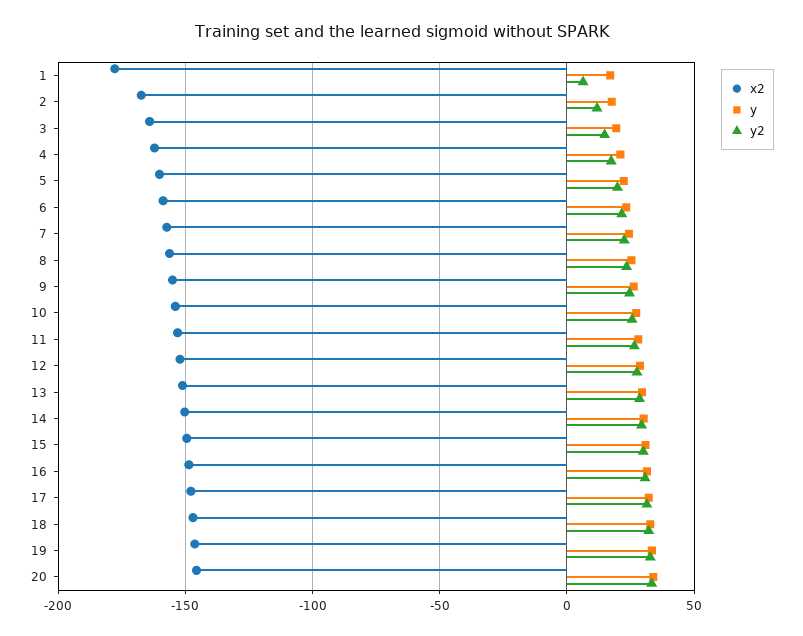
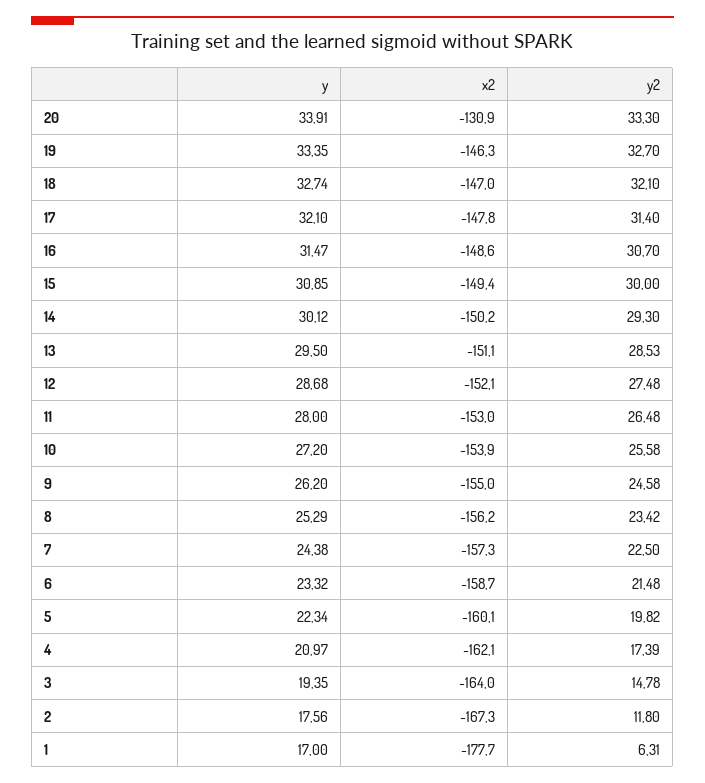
  {
    "x2": {
      "1": -177.7,
      "2": -167.3,
      "3": -164,
      "4": -162.1,
      "5": -160.1,
      "6": -158.7,
      "7": -157.3,
      "8": -156.2,
      "9": -155,
      "10": -153.9,
      "11": -153,
      "12": -152.1,
      "13": -151.1,
      "14": -150.2,
      "15": -149.4,
      "16": -148.6,
      "17": -147.8,
      "18": -147,
      "19": -146.3,
-     "20": -145
+     "20": -130.9
    },
    "y": {
      "1": 17,
      "2": 17.56,
      "3": 19.35,
      "4": 20.97,
      "5": 22.34,
      "6": 23.32,
      "7": 24.38,
      "8": 25.29,
      "9": 26.2,
      "10": 27.2,
      "11": 28,
      "12": 28.68,
      "13": 29.5,
      "14": 30.12,
      "15": 30.85,
      "16": 31.47,
      "17": 32.1,
      "18": 32.74,
      "19": 33.35,
      "20": 33.91
    },
    "y2": {
      "1": 6.31,
      "2": 11.8,
      "3": 14.78,
      "4": 17.39,
      "5": 19.82,
      "6": 21.48,
      "7": 22.5,
      "8": 23.42,
      "9": 24.58,
      "10": 25.58,
      "11": 26.48,
      "12": 27.48,
      "13": 28.53,
      "14": 29.3,
      "15": 30,
      "16": 30.7,
      "17": 31.4,
      "18": 32.1,
      "19": 32.7,
      "20": 33.3
    }
  }

